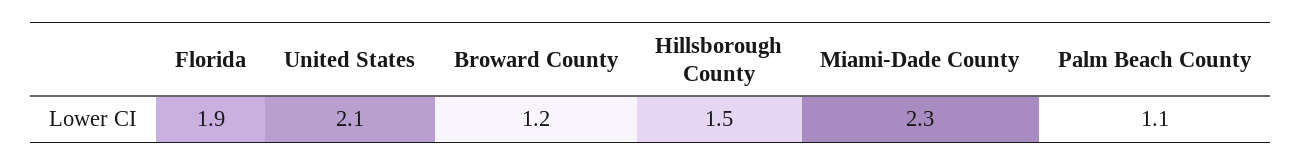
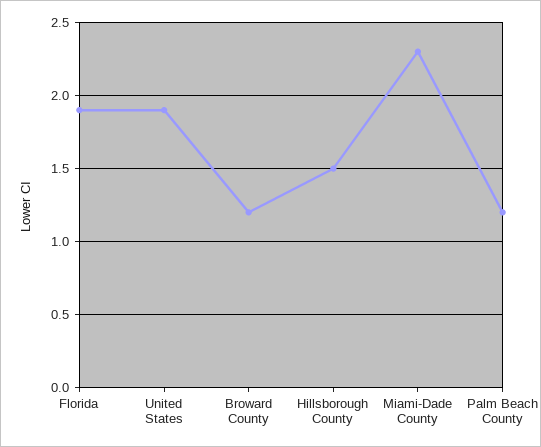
  {
    "Florida": 1.9,
-   "United States": 2.1,
+   "United States": 1.9,
    "Broward County": 1.2,
    "Hillsborough County": 1.5,
    "Miami-Dade County": 2.3,
-   "Palm Beach County": 1.1
+   "Palm Beach County": 1.2
  }

